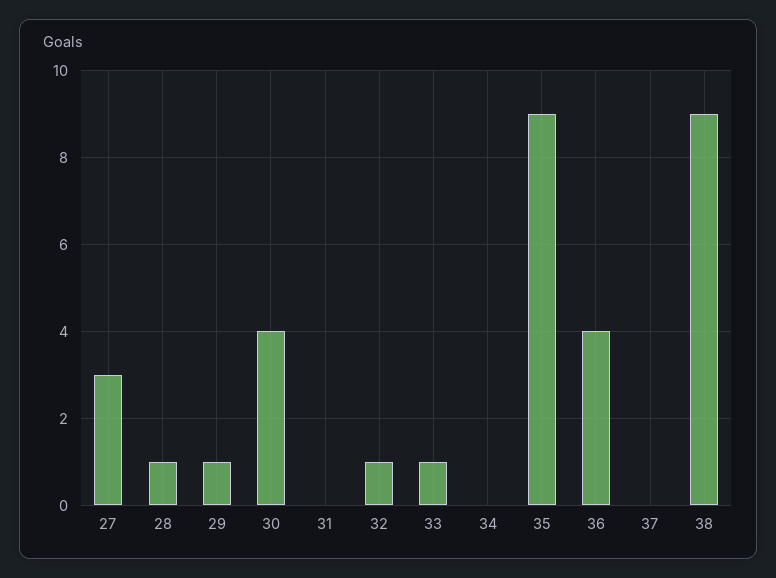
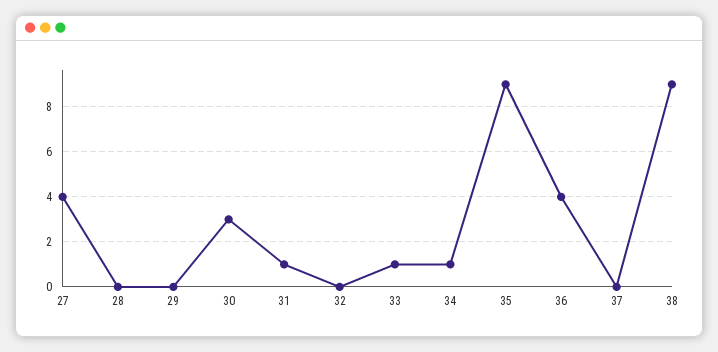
  {
-   "27": 3,
+   "27": 4,
-   "28": 1,
+   "28": 0,
-   "29": 1,
+   "29": 0,
-   "30": 4,
+   "30": 3,
-   "31": 0,
+   "31": 1,
-   "32": 1,
+   "32": 0,
    "33": 1,
-   "34": 0,
+   "34": 1,
    "35": 9,
    "36": 4,
    "37": 0,
    "38": 9
  }

